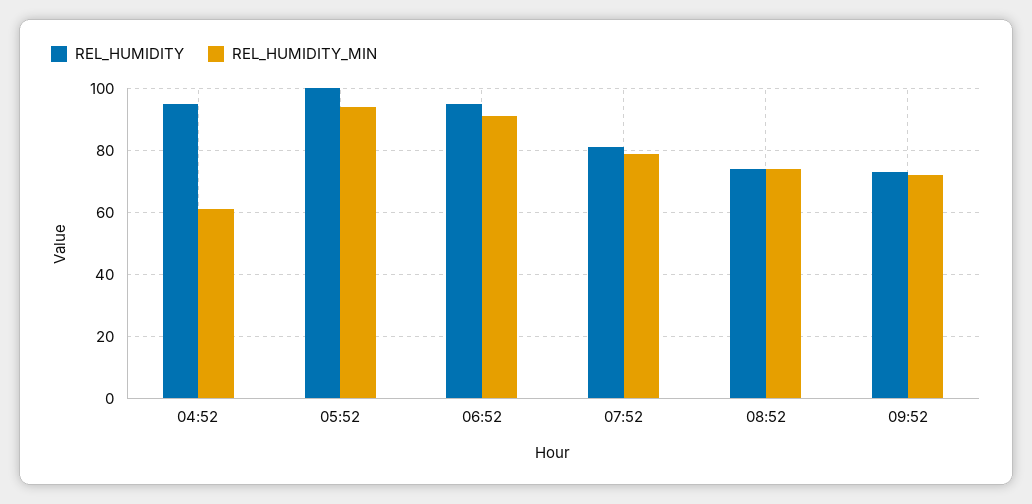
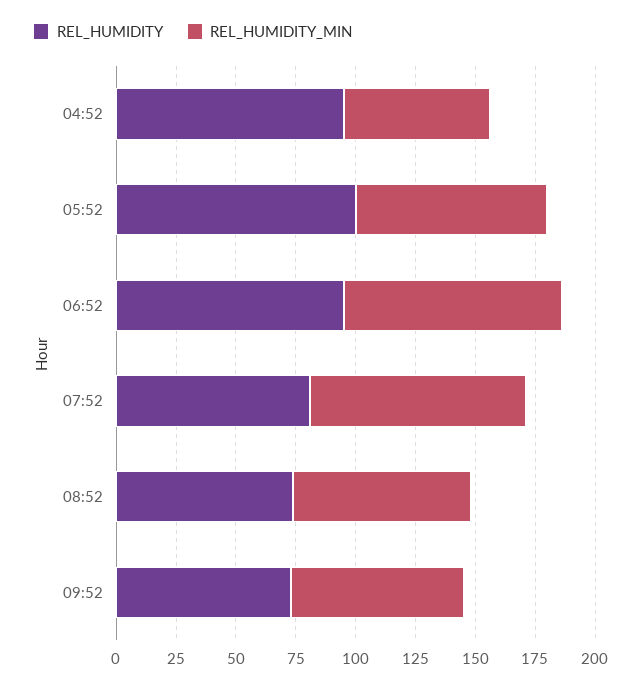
  {
    "REL_HUMIDITY": {
      "04:52": 95,
      "05:52": 100,
      "06:52": 95,
      "07:52": 80,
      "08:52": 75,
      "09:52": 75
    },
    "REL_HUMIDITY_MIN": {
      "04:52": 60,
-     "05:52": 95,
+     "05:52": 80,
      "06:52": 90,
-     "07:52": 80,
+     "07:52": 90,
      "08:52": 75,
      "09:52": 70
    }
  }

